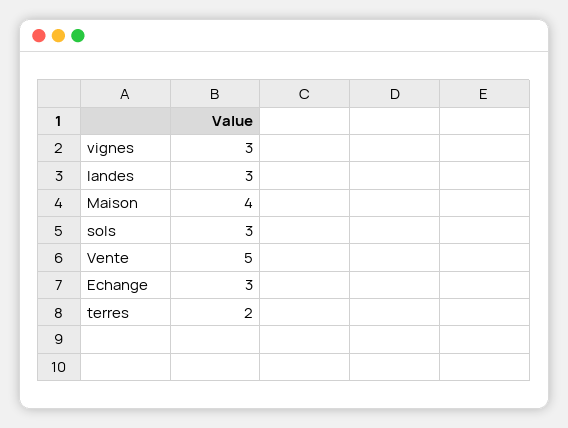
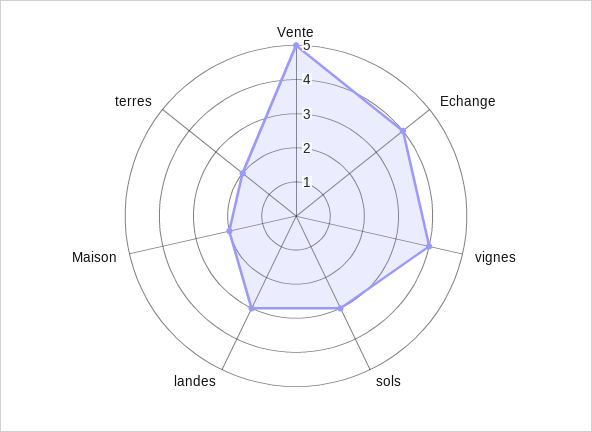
  {
-   "vignes": 3,
+   "vignes": 4,
    "landes": 3,
-   "Maison": 4,
+   "Maison": 2,
    "sols": 3,
    "Vente": 5,
-   "Echange": 3,
+   "Echange": 4,
    "terres": 2
  }

